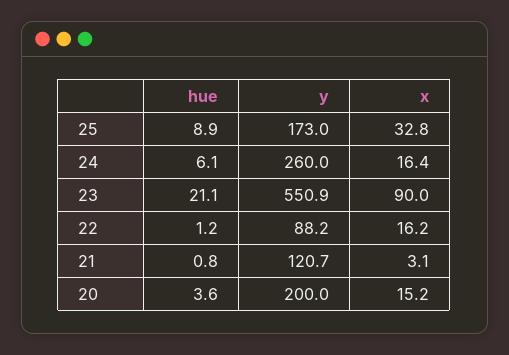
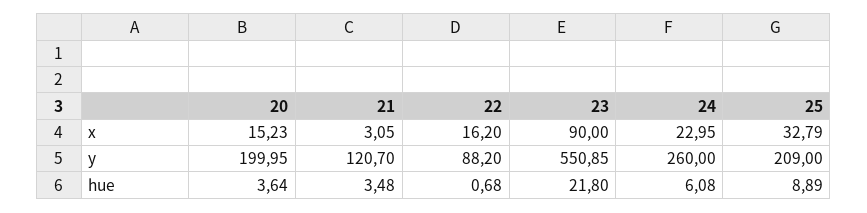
  {
    "hue": {
      "25": 8.89,
      "24": 6.08,
-     "23": 21.1,
+     "23": 21.8,
-     "22": 1.2,
+     "22": 0.68,
-     "21": 0.8,
+     "21": 3.48,
      "20": 3.64
    },
    "y": {
-     "25": 173,
+     "25": 209,
      "24": 260,
      "23": 550.85,
      "22": 88.2,
      "21": 120.7,
      "20": 199.95
    },
    "x": {
      "25": 32.79,
-     "24": 16.4,
+     "24": 22.95,
      "23": 90,
      "22": 16.2,
      "21": 3.05,
      "20": 15.23
    }
  }

